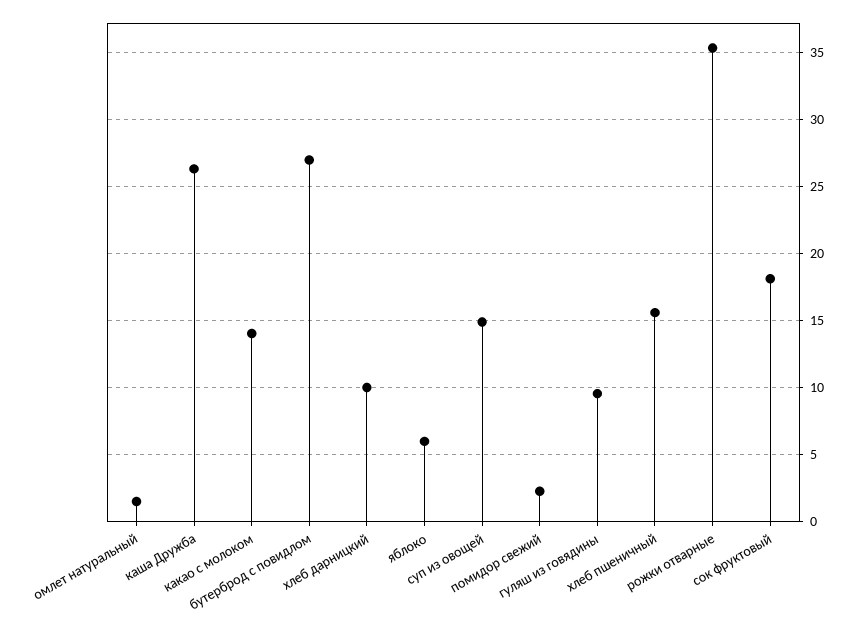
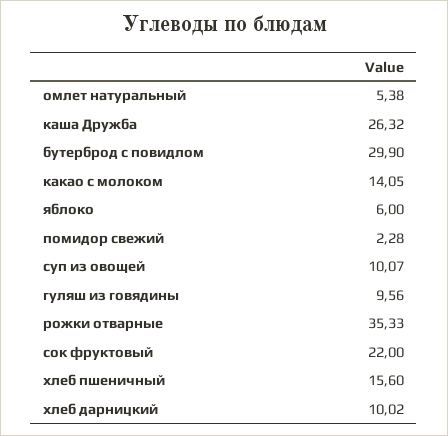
  {
-   "омлет натуральный": 1.5,
+   "омлет натуральный": 5.38,
    "каша Дружба": 26.32,
    "какао с молоком": 14.05,
-   "бутерброд с повидлом": 27,
+   "бутерброд с повидлом": 29.9,
    "хлеб дарницкий": 10.02,
    "яблоко": 6,
-   "суп из овощей": 15,
+   "суп из овощей": 10.07,
    "помидор свежий": 2.28,
    "гуляш из говядины": 9.56,
    "хлеб пшеничный": 15.6,
    "рожки отварные": 35.33,
-   "сок фруктовый": 18
+   "сок фруктовый": 22
  }

